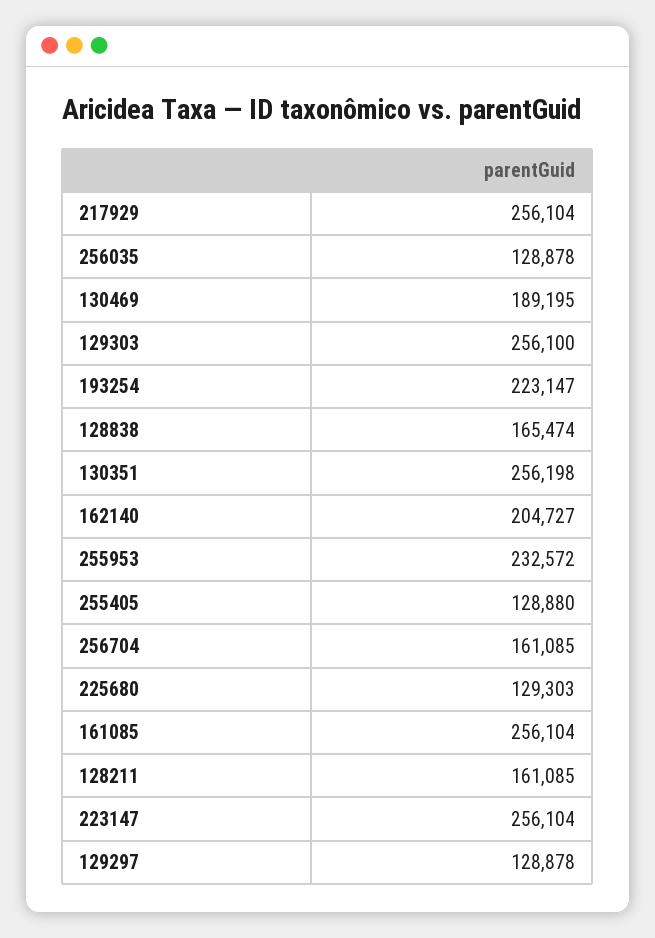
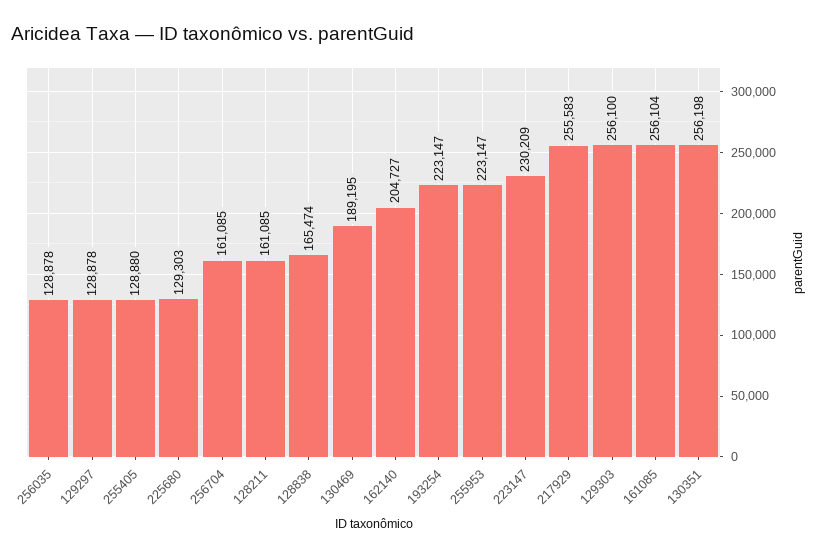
  {
-   "217929": 256104,
+   "217929": 255583,
    "256035": 128878,
    "130469": 189195,
    "129303": 256100,
    "193254": 223147,
    "128838": 165474,
    "130351": 256198,
    "162140": 204727,
-   "255953": 232572,
+   "255953": 223147,
    "255405": 128880,
    "256704": 161085,
    "225680": 129303,
    "161085": 256104,
    "128211": 161085,
-   "223147": 256104,
+   "223147": 230209,
    "129297": 128878
  }

